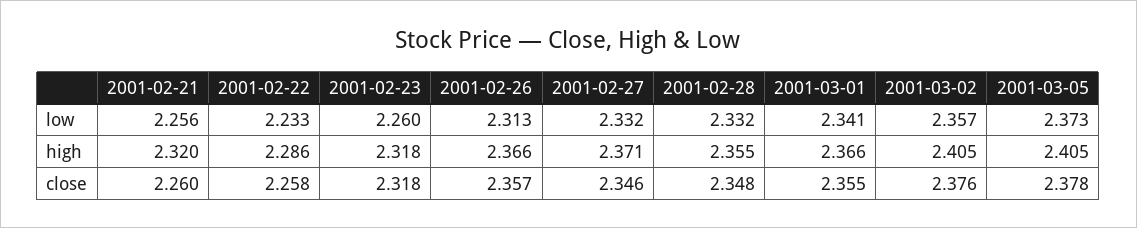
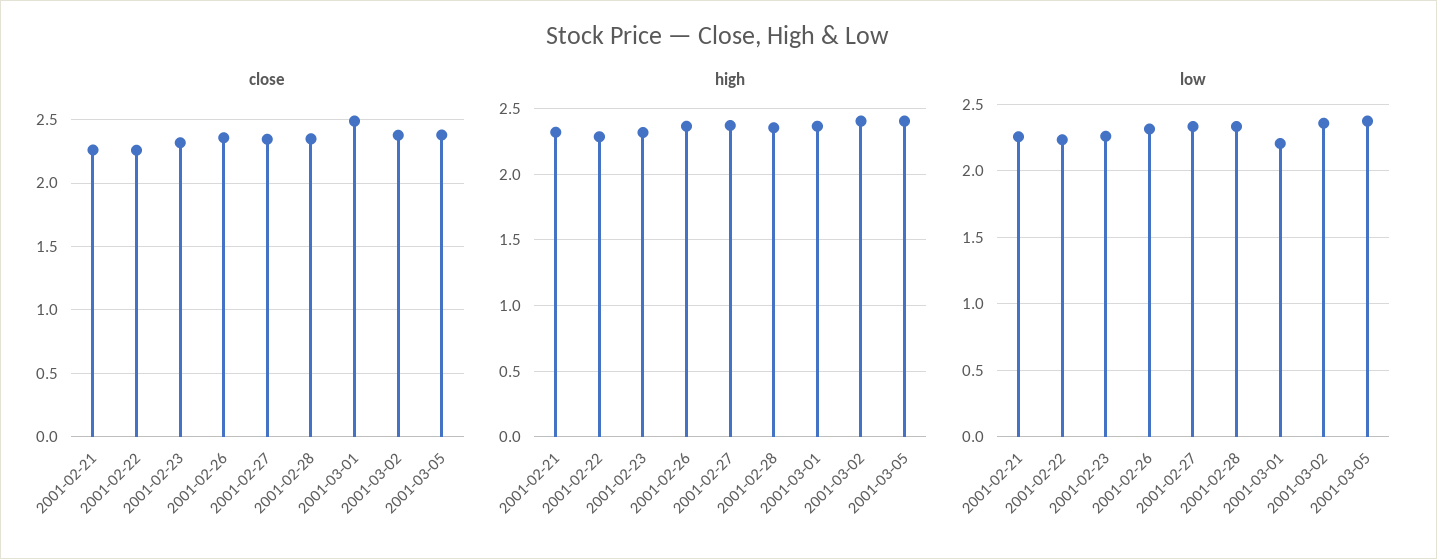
  {
    "low": {
      "2001-02-21": 2.256,
      "2001-02-22": 2.233,
      "2001-02-23": 2.26,
      "2001-02-26": 2.313,
      "2001-02-27": 2.332,
      "2001-02-28": 2.332,
-     "2001-03-01": 2.341,
+     "2001-03-01": 2.2,
      "2001-03-02": 2.357,
      "2001-03-05": 2.373
    },
    "high": {
      "2001-02-21": 2.32,
      "2001-02-22": 2.286,
      "2001-02-23": 2.318,
      "2001-02-26": 2.366,
      "2001-02-27": 2.371,
      "2001-02-28": 2.355,
      "2001-03-01": 2.366,
      "2001-03-02": 2.405,
      "2001-03-05": 2.405
    },
    "close": {
      "2001-02-21": 2.26,
      "2001-02-22": 2.258,
      "2001-02-23": 2.318,
      "2001-02-26": 2.357,
      "2001-02-27": 2.346,
      "2001-02-28": 2.348,
-     "2001-03-01": 2.355,
+     "2001-03-01": 2.5,
      "2001-03-02": 2.376,
      "2001-03-05": 2.378
    }
  }

